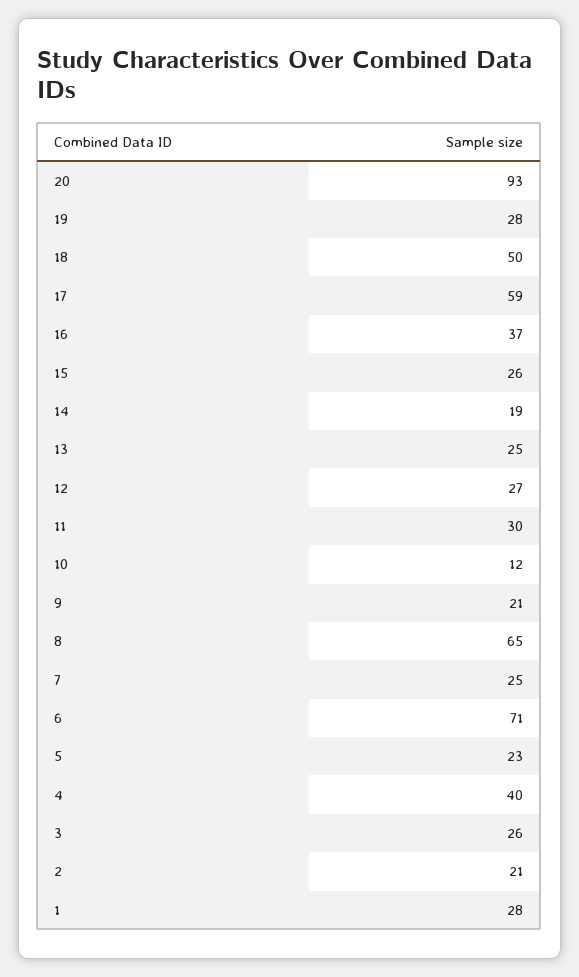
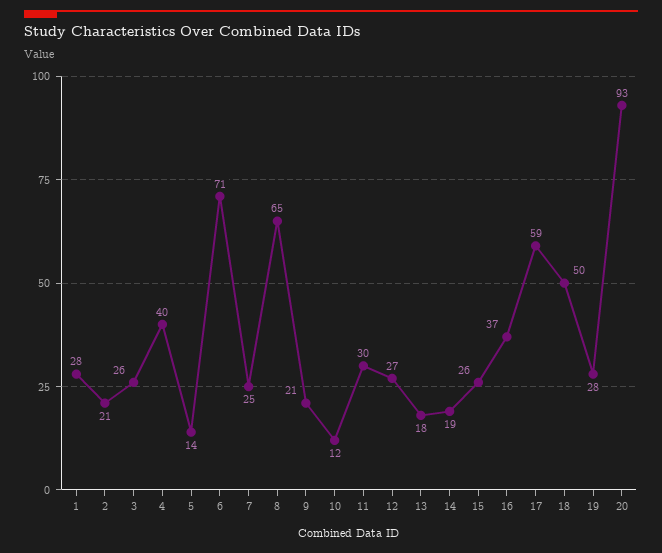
  {
    "20": 93,
    "19": 28,
    "18": 50,
    "17": 59,
    "16": 37,
    "15": 26,
    "14": 19,
-   "13": 25,
+   "13": 18,
    "12": 27,
    "11": 30,
    "10": 12,
    "9": 21,
    "8": 65,
    "7": 25,
    "6": 71,
-   "5": 23,
+   "5": 14,
    "4": 40,
    "3": 26,
    "2": 21,
    "1": 28
  }

